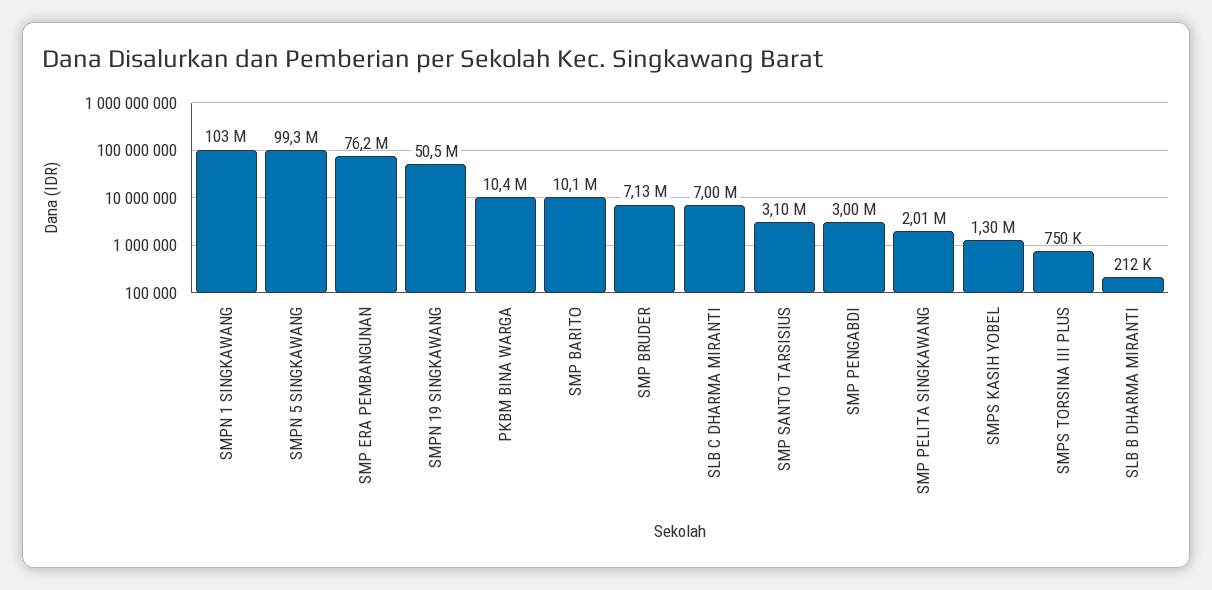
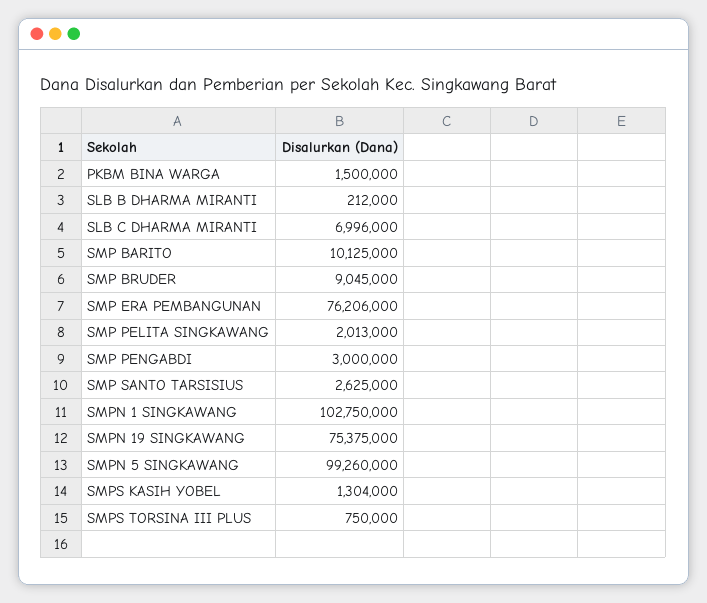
  {
    "SMPN 1 SINGKAWANG": 102750000,
    "SMPN 5 SINGKAWANG": 99260000,
    "SMP ERA PEMBANGUNAN": 76206000,
-   "SMPN 19 SINGKAWANG": 50500000,
+   "SMPN 19 SINGKAWANG": 75375000,
-   "PKBM BINA WARGA": 10400000,
+   "PKBM BINA WARGA": 1500000,
    "SMP BARITO": 10125000,
-   "SMP BRUDER": 7130000,
+   "SMP BRUDER": 9045000,
    "SLB C DHARMA MIRANTI": 6996000,
-   "SMP SANTO TARSISIUS": 3100000,
+   "SMP SANTO TARSISIUS": 2625000,
    "SMP PENGABDI": 3000000,
    "SMP PELITA SINGKAWANG": 2013000,
    "SMPS KASIH YOBEL": 1304000,
    "SMPS TORSINA III PLUS": 750000,
    "SLB B DHARMA MIRANTI": 212000
  }

